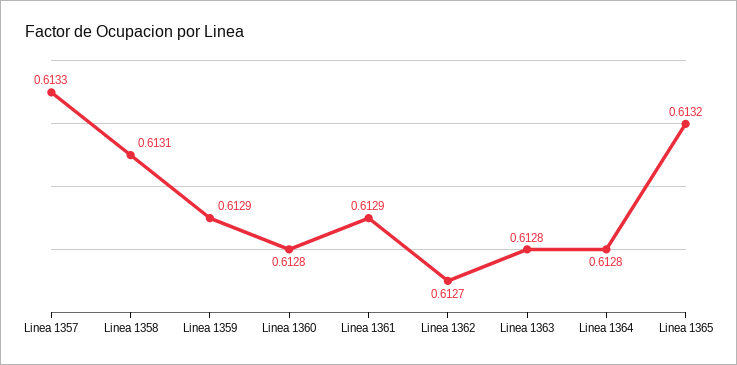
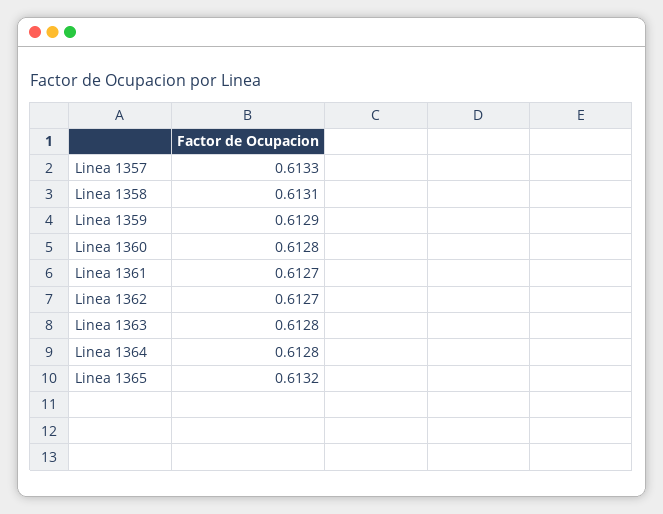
  {
    "Linea 1357": 0.6133,
    "Linea 1358": 0.6131,
    "Linea 1359": 0.6129,
    "Linea 1360": 0.6128,
-   "Linea 1361": 0.6129,
+   "Linea 1361": 0.6127,
    "Linea 1362": 0.6127,
    "Linea 1363": 0.6128,
    "Linea 1364": 0.6128,
    "Linea 1365": 0.6132
  }

